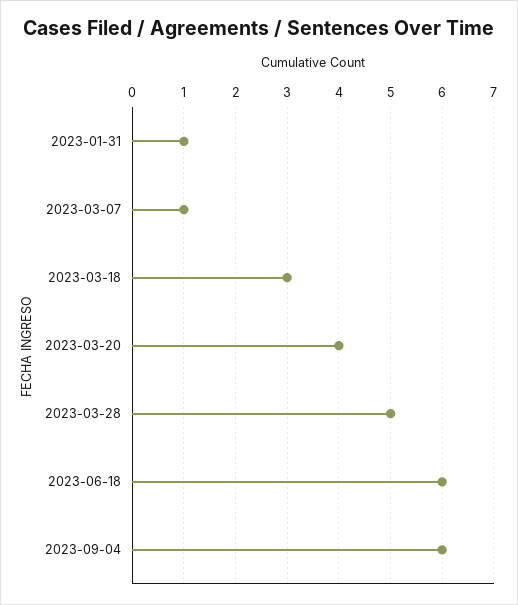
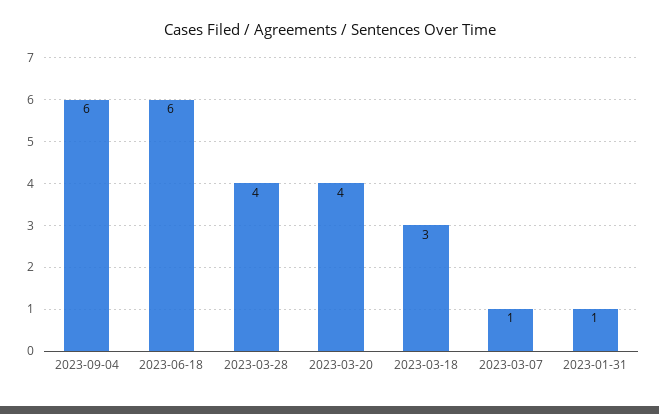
  {
    "2023-01-31": 1,
    "2023-03-07": 1,
    "2023-03-18": 3,
    "2023-03-20": 4,
-   "2023-03-28": 5,
+   "2023-03-28": 4,
    "2023-06-18": 6,
    "2023-09-04": 6
  }

